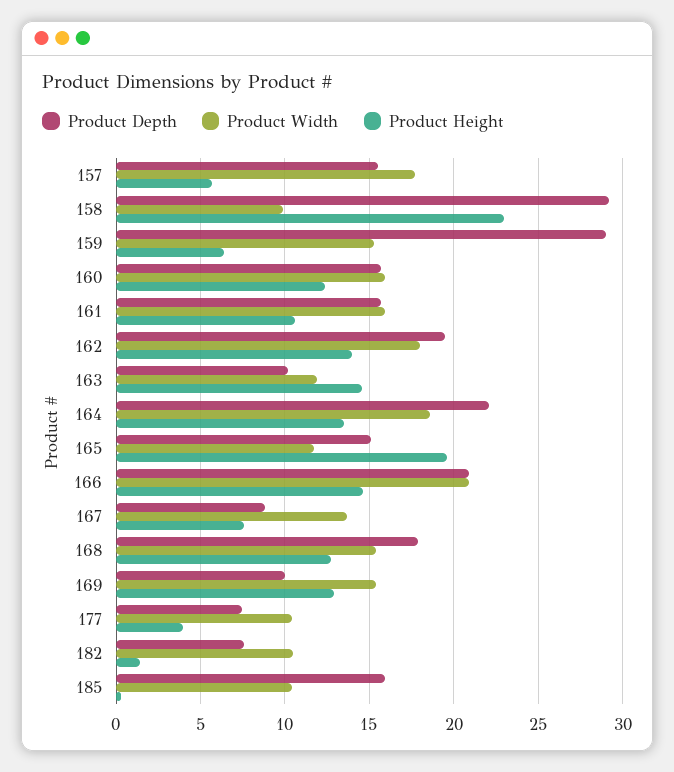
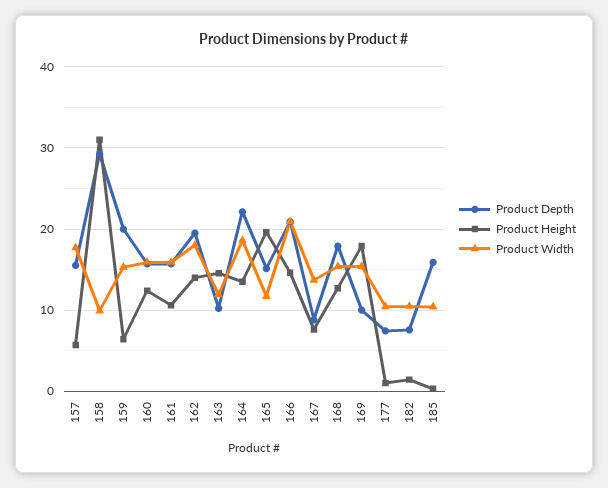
  {
    "Product Depth": {
      "157": 15.5,
      "158": 29,
-     "159": 29,
+     "159": 20,
      "160": 15.5,
      "161": 15.5,
      "162": 19.5,
      "163": 10,
      "164": 22,
      "165": 15,
      "166": 21,
      "167": 9,
      "168": 18,
      "169": 10,
      "177": 7.5,
      "182": 7.5,
      "185": 16
    },
    "Product Width": {
      "157": 17.5,
      "158": 10,
      "159": 15.5,
      "160": 16,
      "161": 16,
      "162": 18,
      "163": 12,
      "164": 18.5,
      "165": 11.5,
      "166": 21,
      "167": 13.5,
      "168": 15.5,
      "169": 15.5,
      "177": 10.5,
      "182": 10.5,
      "185": 10.5
    },
    "Product Height": {
      "157": 5.5,
-     "158": 23,
+     "158": 31,
      "159": 6.5,
      "160": 12.5,
      "161": 10.5,
      "162": 14,
      "163": 14.5,
      "164": 13.5,
      "165": 19.5,
      "166": 14.5,
      "167": 7.5,
      "168": 12.5,
-     "169": 13,
+     "169": 18,
-     "177": 4,
+     "177": 1,
      "182": 1.5,
      "185": 0.5
    }
  }

